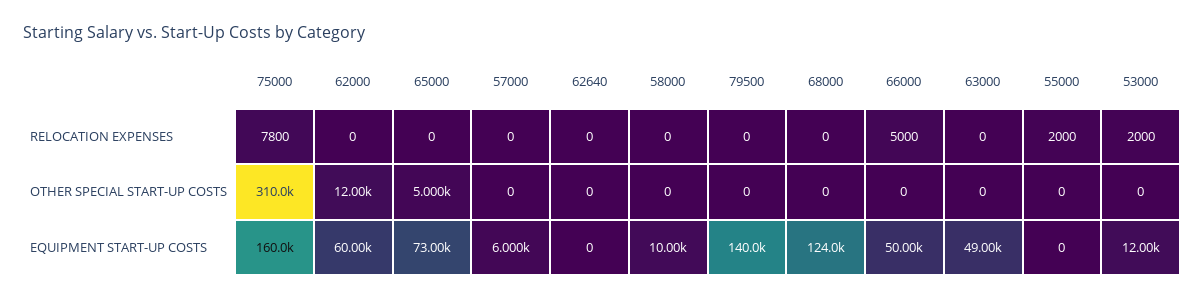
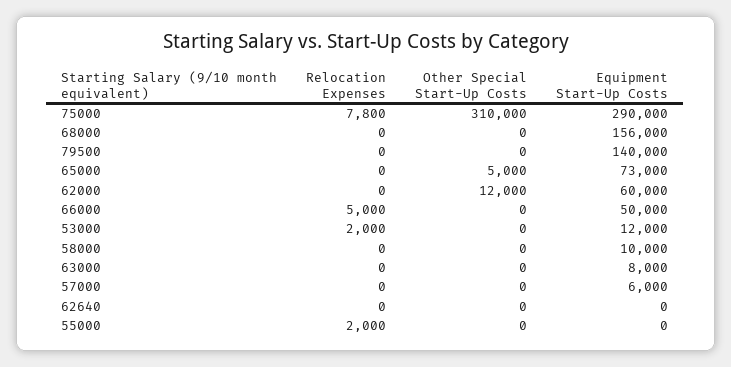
  {
    "75000": {
      "RELOCATION EXPENSES": 7800,
      "OTHER SPECIAL START-UP COSTS": 310000,
-     "EQUIPMENT START-UP COSTS": 160000
+     "EQUIPMENT START-UP COSTS": 290000
    },
    "62000": {
      "RELOCATION EXPENSES": 0,
      "OTHER SPECIAL START-UP COSTS": 12000,
      "EQUIPMENT START-UP COSTS": 60000
    },
    "65000": {
      "RELOCATION EXPENSES": 0,
      "OTHER SPECIAL START-UP COSTS": 5000,
      "EQUIPMENT START-UP COSTS": 73000
    },
    "57000": {
      "RELOCATION EXPENSES": 0,
      "OTHER SPECIAL START-UP COSTS": 0,
      "EQUIPMENT START-UP COSTS": 6000
    },
    "62640": {
      "RELOCATION EXPENSES": 0,
      "OTHER SPECIAL START-UP COSTS": 0,
      "EQUIPMENT START-UP COSTS": 0
    },
    "58000": {
      "RELOCATION EXPENSES": 0,
      "OTHER SPECIAL START-UP COSTS": 0,
      "EQUIPMENT START-UP COSTS": 10000
    },
    "79500": {
      "RELOCATION EXPENSES": 0,
      "OTHER SPECIAL START-UP COSTS": 0,
      "EQUIPMENT START-UP COSTS": 140000
    },
    "68000": {
      "RELOCATION EXPENSES": 0,
      "OTHER SPECIAL START-UP COSTS": 0,
-     "EQUIPMENT START-UP COSTS": 124000
+     "EQUIPMENT START-UP COSTS": 156000
    },
    "66000": {
      "RELOCATION EXPENSES": 5000,
      "OTHER SPECIAL START-UP COSTS": 0,
      "EQUIPMENT START-UP COSTS": 50000
    },
    "63000": {
      "RELOCATION EXPENSES": 0,
      "OTHER SPECIAL START-UP COSTS": 0,
-     "EQUIPMENT START-UP COSTS": 49000
+     "EQUIPMENT START-UP COSTS": 8000
    },
    "55000": {
      "RELOCATION EXPENSES": 2000,
      "OTHER SPECIAL START-UP COSTS": 0,
      "EQUIPMENT START-UP COSTS": 0
    },
    "53000": {
      "RELOCATION EXPENSES": 2000,
      "OTHER SPECIAL START-UP COSTS": 0,
      "EQUIPMENT START-UP COSTS": 12000
    }
  }

